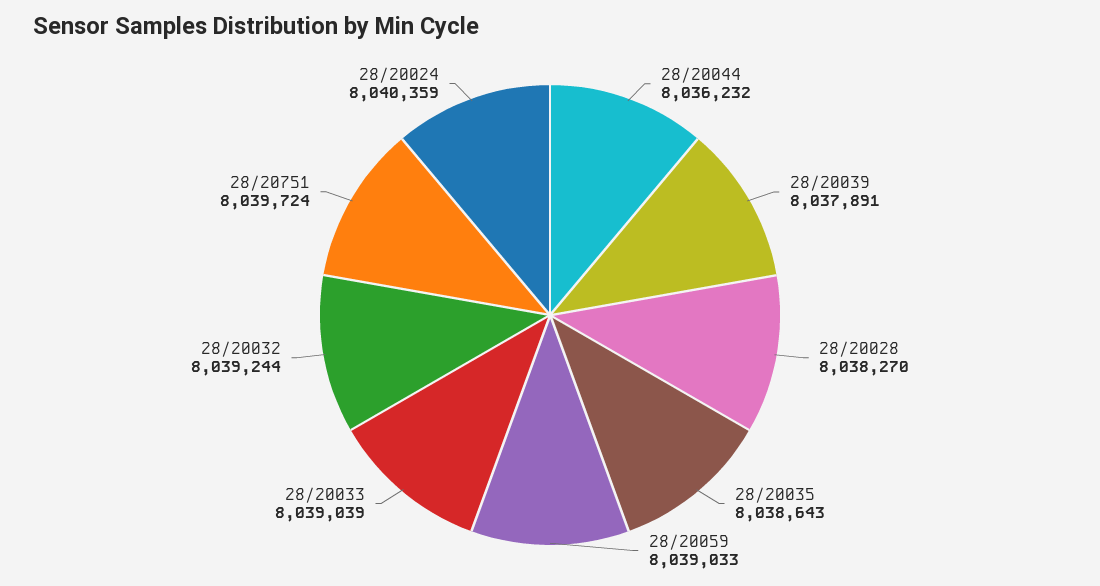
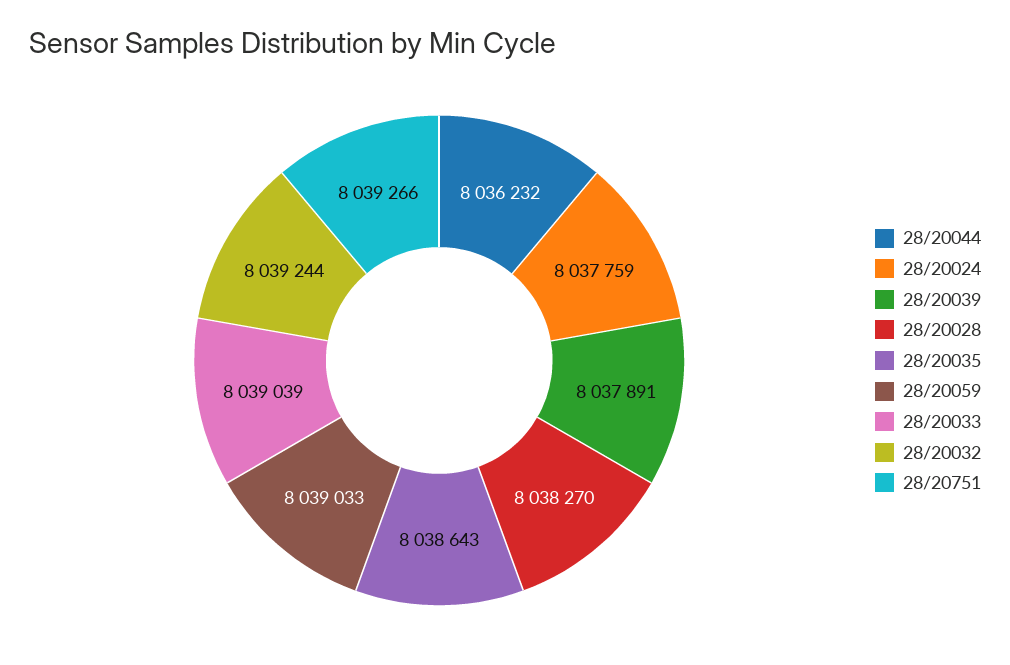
  {
    "28/20044": 8036232,
    "28/20039": 8037891,
    "28/20028": 8038270,
    "28/20035": 8038643,
    "28/20059": 8039033,
    "28/20033": 8039039,
    "28/20032": 8039244,
-   "28/20751": 8039724,
+   "28/20751": 8039266,
-   "28/20024": 8040359
+   "28/20024": 8037759
  }

